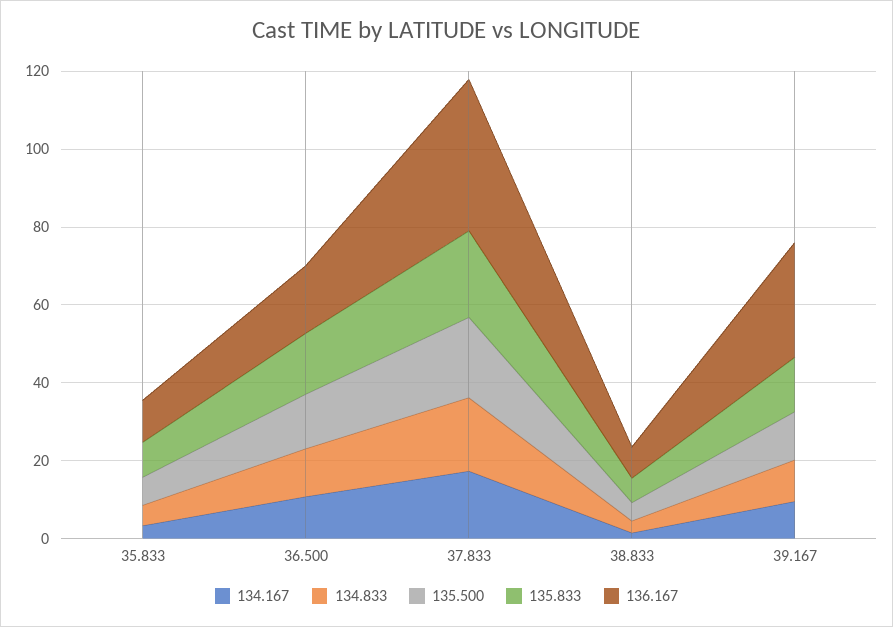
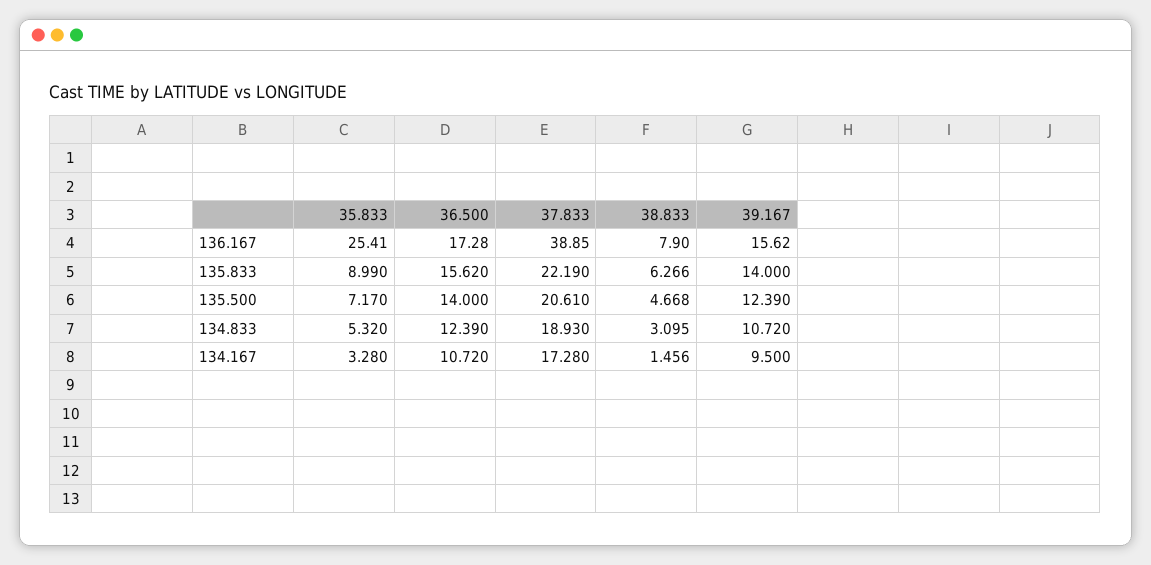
  {
    "134.167": {
      "35.833": 3.28,
      "36.500": 10.72,
      "37.833": 17.28,
      "38.833": 1.456,
      "39.167": 9.5
    },
    "134.833": {
      "35.833": 5.32,
      "36.500": 12.39,
      "37.833": 18.93,
      "38.833": 3.095,
      "39.167": 10.72
    },
    "135.500": {
      "35.833": 7.17,
      "36.500": 14,
      "37.833": 20.61,
      "38.833": 4.668,
      "39.167": 12.39
    },
    "135.833": {
      "35.833": 8.99,
      "36.500": 15.62,
      "37.833": 22.19,
      "38.833": 6.266,
      "39.167": 14
    },
    "136.167": {
-     "35.833": 10,
+     "35.833": 25.41,
      "36.500": 17.28,
      "37.833": 38.85,
      "38.833": 7.9,
-     "39.167": 30
+     "39.167": 15.62
    }
  }

